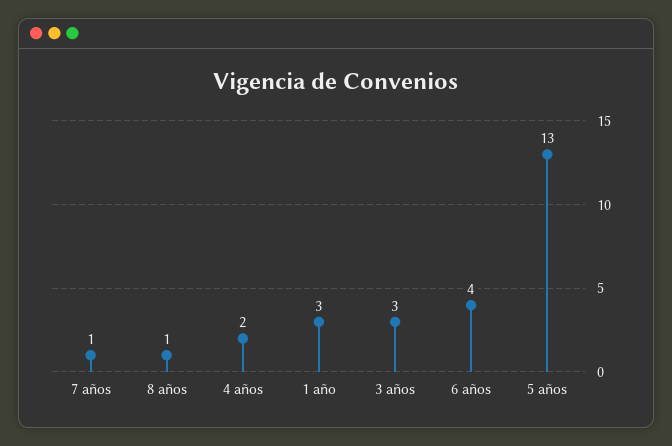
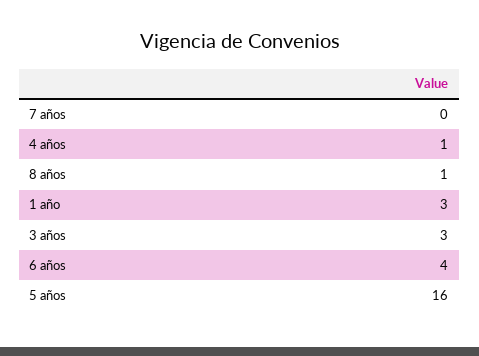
  {
-   "7 años": 1,
+   "7 años": 0,
    "8 años": 1,
-   "4 años": 2,
+   "4 años": 1,
    "1 año": 3,
    "3 años": 3,
    "6 años": 4,
-   "5 años": 13
+   "5 años": 16
  }

